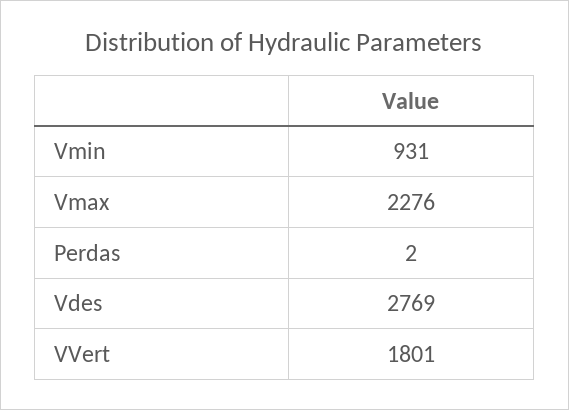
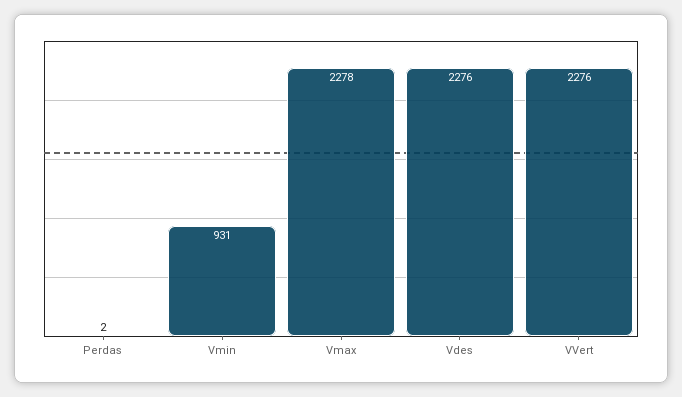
  {
    "Vmin": 931,
-   "Vmax": 2276,
+   "Vmax": 2278,
    "Perdas": 2,
-   "Vdes": 2769,
+   "Vdes": 2276,
-   "VVert": 1801
+   "VVert": 2276
  }

